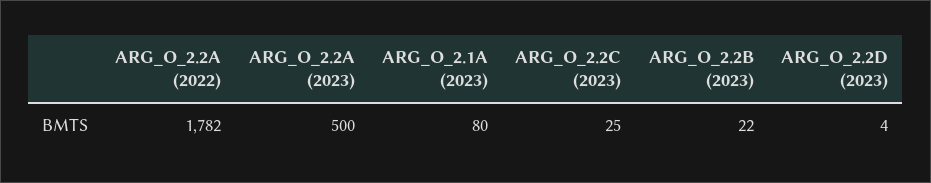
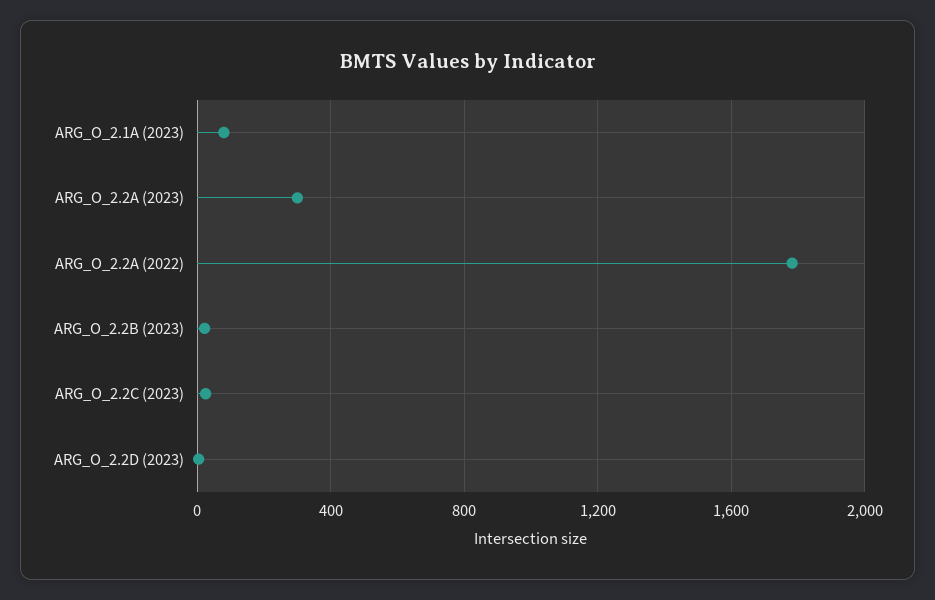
  {
    "ARG_O_2.2A (2022)": 1782,
-   "ARG_O_2.2A (2023)": 500,
+   "ARG_O_2.2A (2023)": 300,
    "ARG_O_2.1A (2023)": 80,
    "ARG_O_2.2C (2023)": 25,
    "ARG_O_2.2B (2023)": 22,
    "ARG_O_2.2D (2023)": 4
  }

